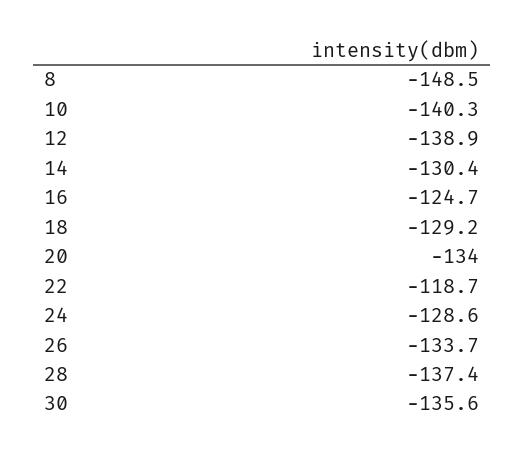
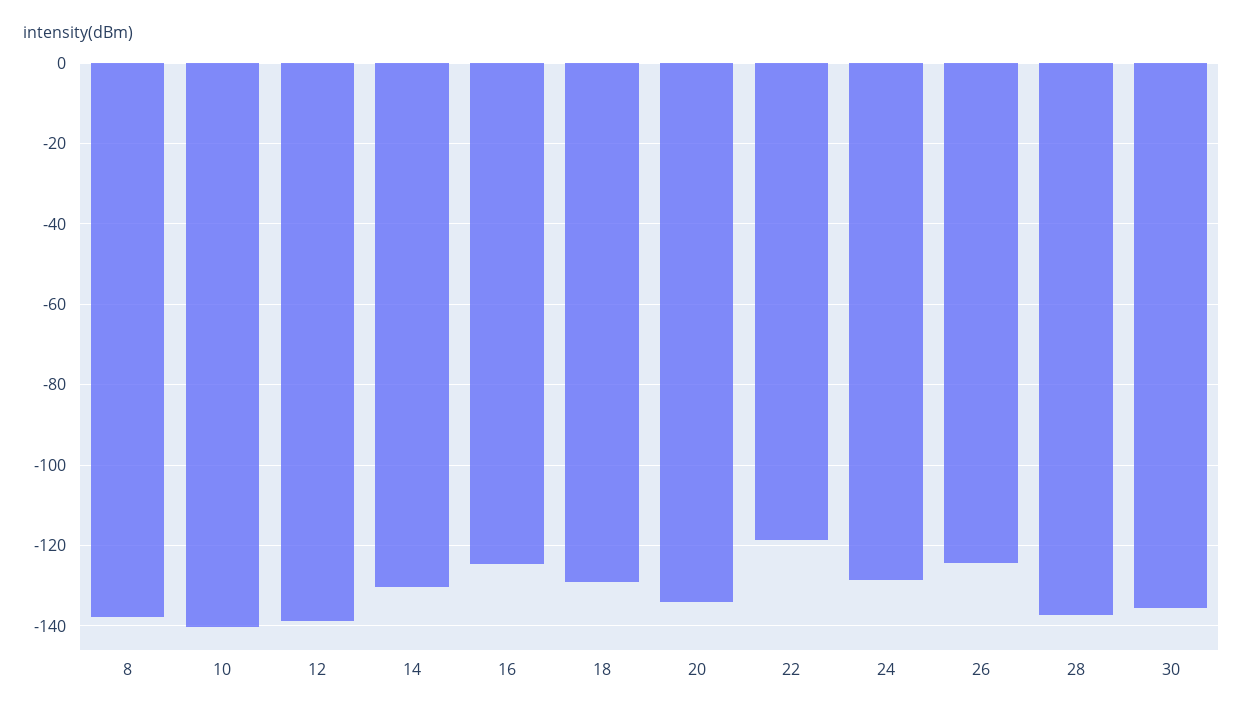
  {
-   "8": -148.5,
+   "8": -138,
    "10": -140.3,
    "12": -138.9,
    "14": -130.4,
    "16": -124.7,
    "18": -129.2,
    "20": -134,
    "22": -118.7,
    "24": -128.6,
-   "26": -133.7,
+   "26": -124,
    "28": -137.4,
    "30": -135.6
  }

